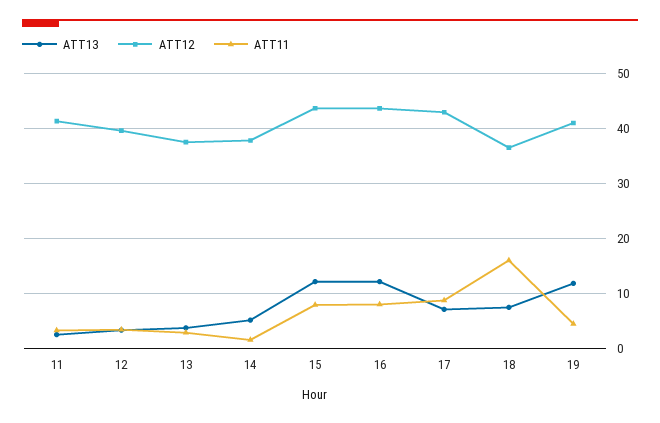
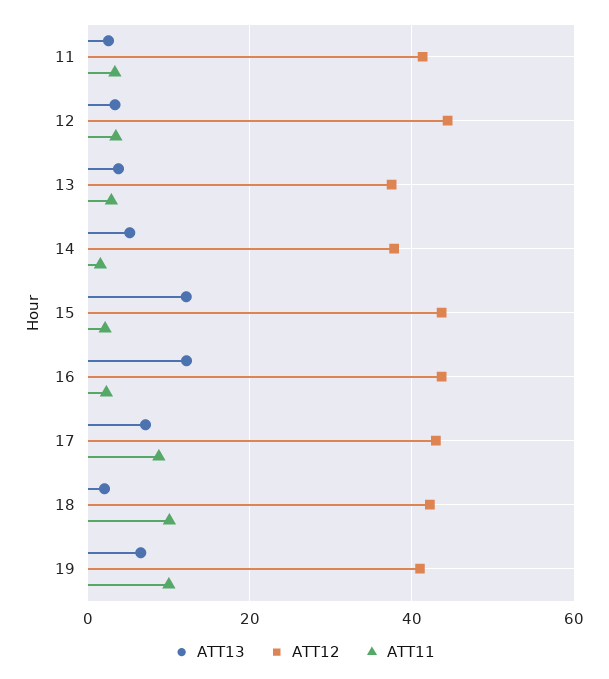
  {
    "ATT13": {
      "11": 2,
      "12": 4,
      "13": 4,
      "14": 6,
      "15": 12,
      "16": 12,
      "17": 8,
-     "18": 8,
+     "18": 2,
-     "19": 12
+     "19": 6
    },
    "ATT12": {
      "11": 42,
-     "12": 40,
+     "12": 44,
      "13": 38,
      "14": 38,
      "15": 44,
      "16": 44,
      "17": 42,
-     "18": 36,
+     "18": 42,
      "19": 40
    },
    "ATT11": {
      "11": 4,
      "12": 4,
      "13": 2,
      "14": 2,
-     "15": 8,
+     "15": 2,
-     "16": 8,
+     "16": 2,
      "17": 8,
-     "18": 16,
+     "18": 10,
-     "19": 4
+     "19": 10
    }
  }

